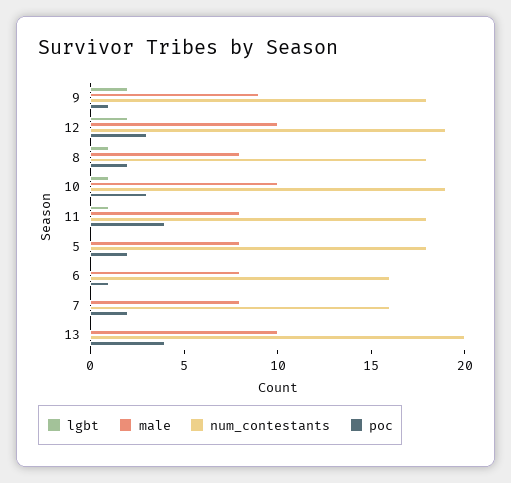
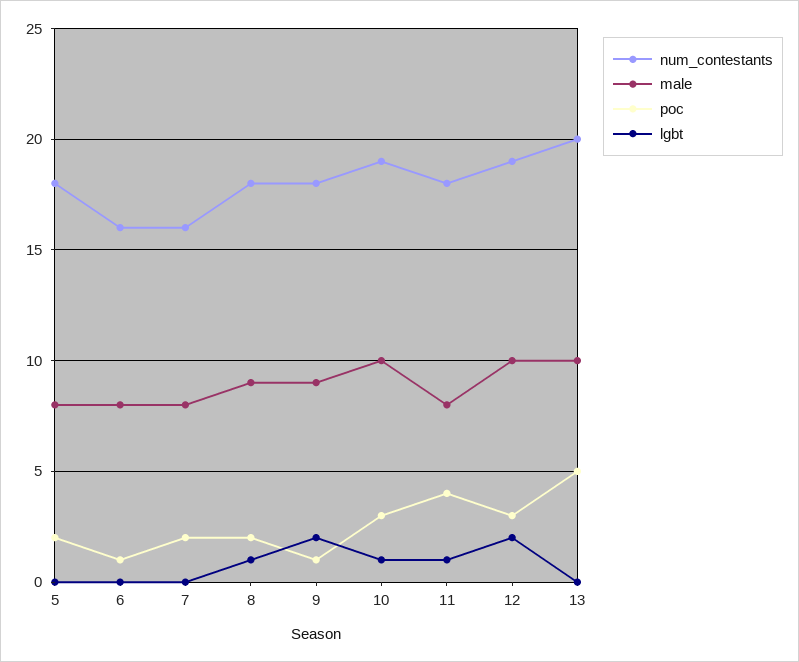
  {
    "lgbt": {
      "9": 2,
      "12": 2,
      "8": 1,
      "10": 1,
      "11": 1,
      "5": 0,
      "6": 0,
      "7": 0,
      "13": 0
    },
    "male": {
      "9": 9,
      "12": 10,
-     "8": 8,
+     "8": 9,
      "10": 10,
      "11": 8,
      "5": 8,
      "6": 8,
      "7": 8,
      "13": 10
    },
    "num_contestants": {
      "9": 18,
      "12": 19,
      "8": 18,
      "10": 19,
      "11": 18,
      "5": 18,
      "6": 16,
      "7": 16,
      "13": 20
    },
    "poc": {
      "9": 1,
      "12": 3,
      "8": 2,
      "10": 3,
      "11": 4,
      "5": 2,
      "6": 1,
      "7": 2,
-     "13": 4
+     "13": 5
    }
  }

